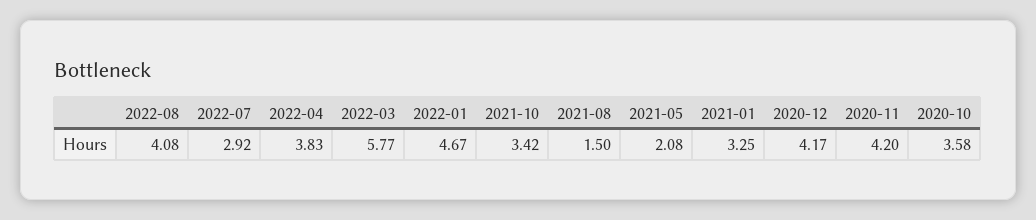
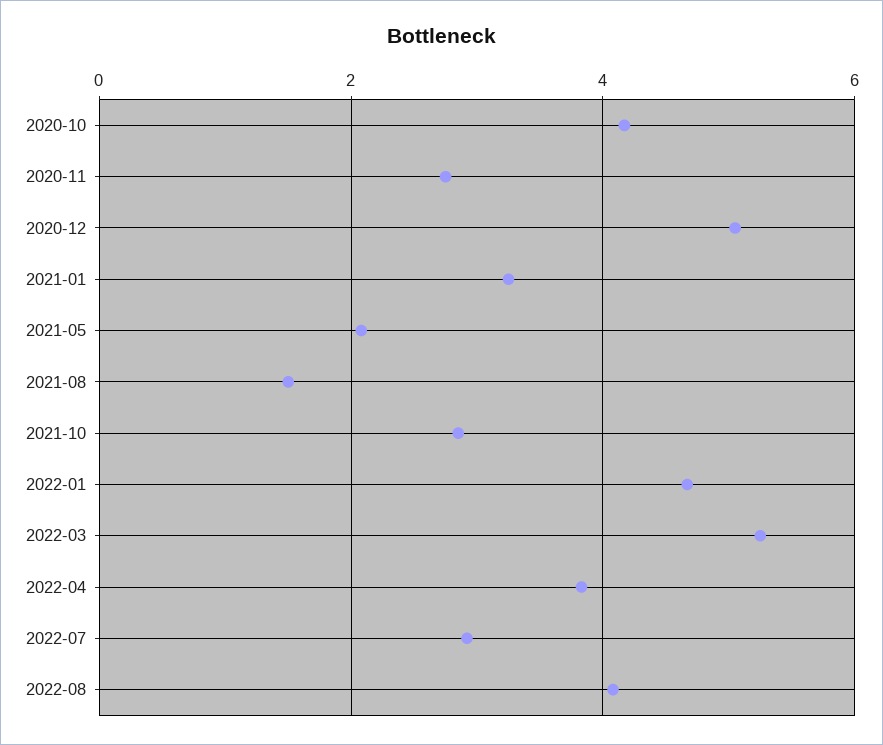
  {
    "2022-08": 4.08,
    "2022-07": 2.92,
    "2022-04": 3.83,
-   "2022-03": 5.77,
+   "2022-03": 5.2,
    "2022-01": 4.67,
-   "2021-10": 3.42,
+   "2021-10": 2.8,
    "2021-08": 1.5,
    "2021-05": 2.08,
    "2021-01": 3.25,
-   "2020-12": 4.17,
+   "2020-12": 5,
-   "2020-11": 4.2,
+   "2020-11": 2.8,
-   "2020-10": 3.58
+   "2020-10": 4.2
  }

